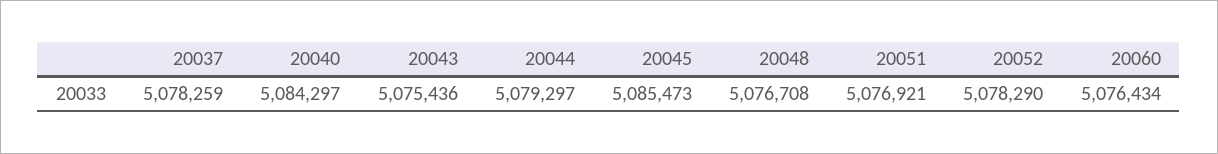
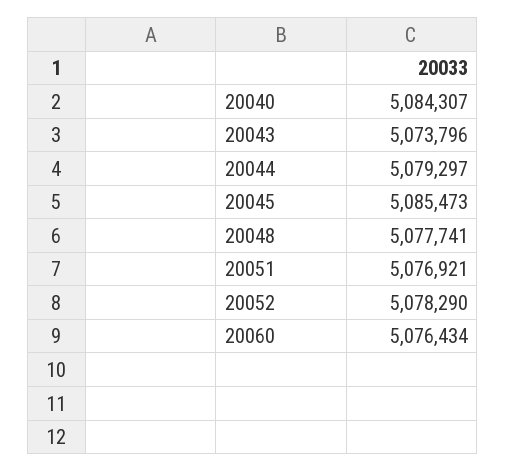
  {
-   "20037": 5078259,
-   "20040": 5084297,
+   "20040": 5084307,
-   "20043": 5075436,
+   "20043": 5073796,
    "20044": 5079297,
    "20045": 5085473,
-   "20048": 5076708,
+   "20048": 5077741,
    "20051": 5076921,
    "20052": 5078290,
    "20060": 5076434
  }

